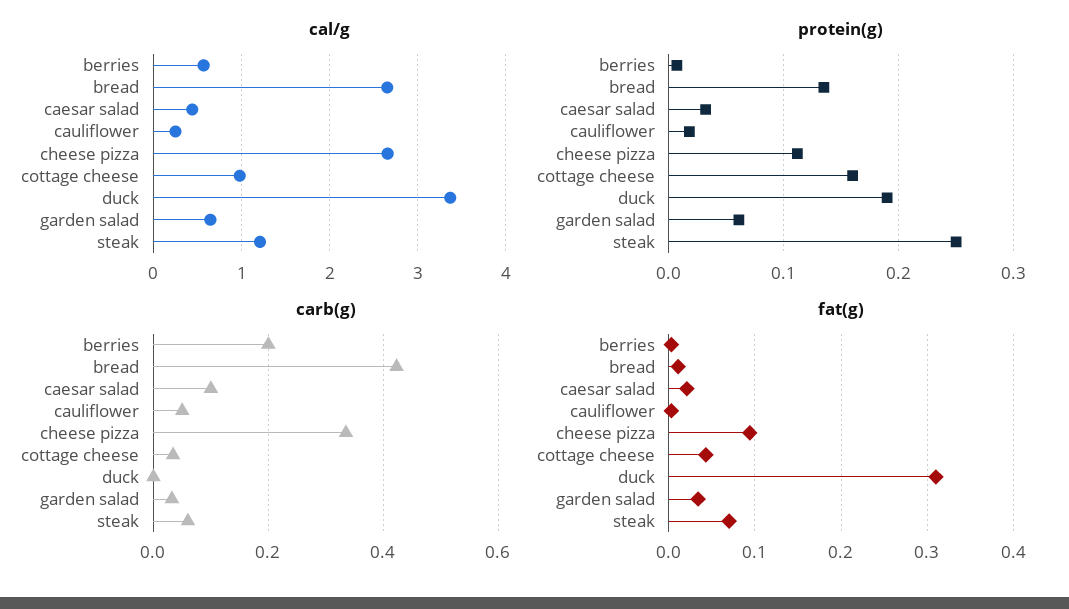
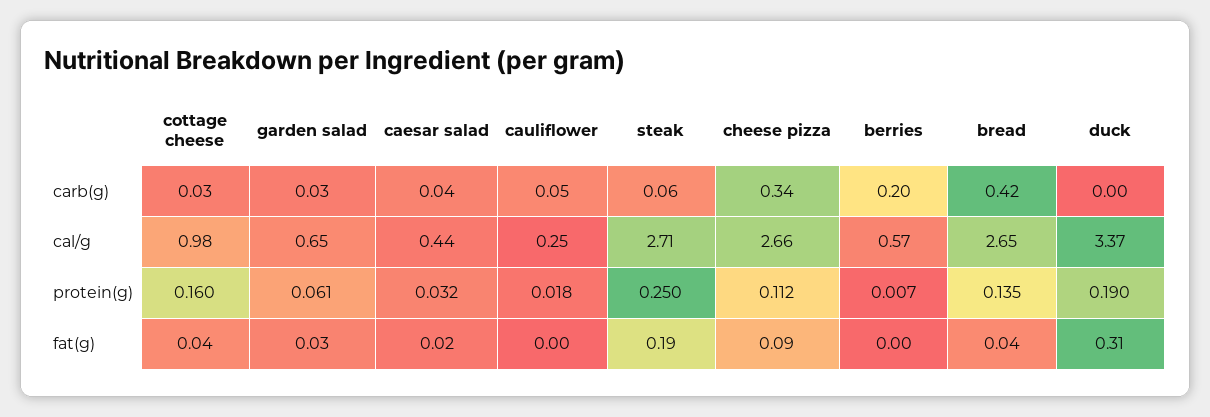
  {
    "cal/g": {
      "berries": 0.57,
      "bread": 2.65,
      "caesar salad": 0.44,
      "cauliflower": 0.25,
      "cheese pizza": 2.66,
      "cottage cheese": 0.98,
      "duck": 3.37,
      "garden salad": 0.65,
-     "steak": 1.2
+     "steak": 2.71
    },
    "protein(g)": {
      "berries": 0.007,
      "bread": 0.135,
      "caesar salad": 0.032,
      "cauliflower": 0.018,
      "cheese pizza": 0.112,
      "cottage cheese": 0.16,
      "duck": 0.19,
      "garden salad": 0.061,
      "steak": 0.25
    },
    "carb(g)": {
      "berries": 0.2,
      "bread": 0.42,
-     "caesar salad": 0.1,
+     "caesar salad": 0.04,
      "cauliflower": 0.05,
      "cheese pizza": 0.34,
      "cottage cheese": 0.03,
      "duck": 0,
      "garden salad": 0.03,
      "steak": 0.06
    },
    "fat(g)": {
      "berries": 0,
-     "bread": 0.01,
+     "bread": 0.04,
      "caesar salad": 0.02,
      "cauliflower": 0,
      "cheese pizza": 0.09,
      "cottage cheese": 0.04,
      "duck": 0.31,
      "garden salad": 0.03,
-     "steak": 0.07
+     "steak": 0.19
    }
  }

